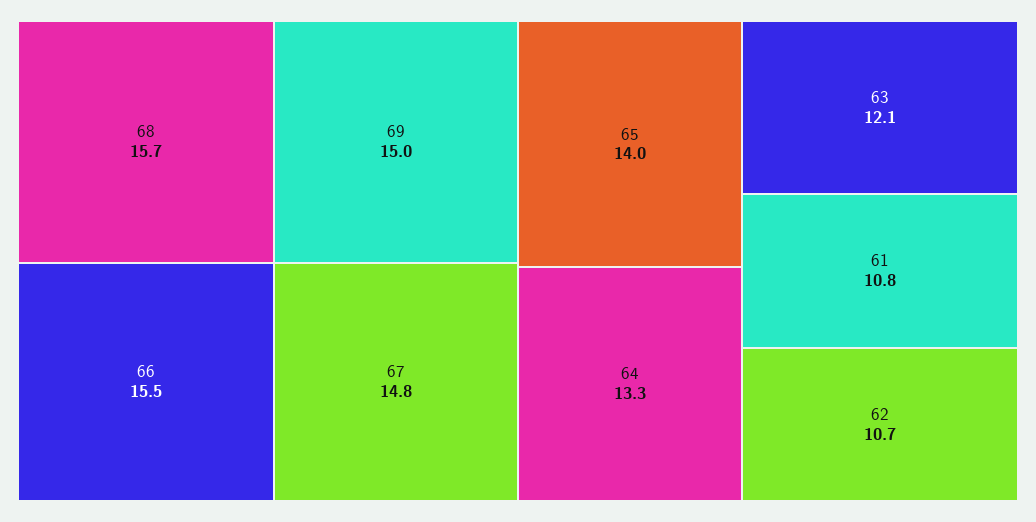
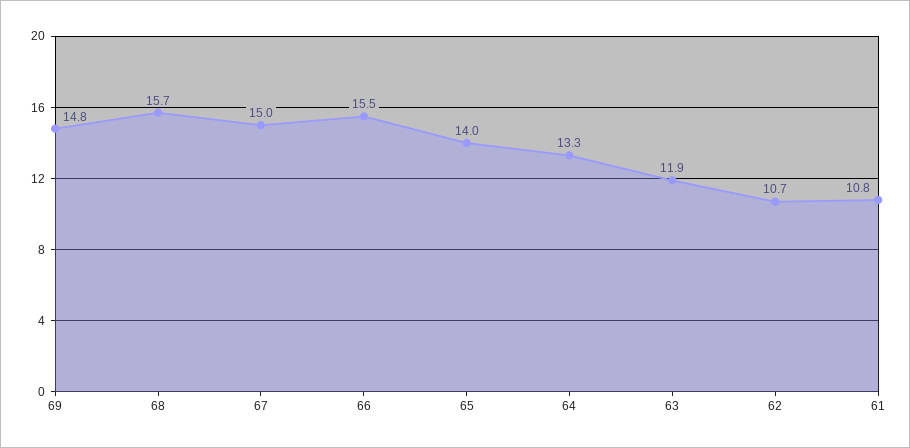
  {
    "68": 15.7,
    "66": 15.5,
-   "69": 15,
+   "69": 14.8,
-   "67": 14.8,
+   "67": 15,
    "65": 14,
    "64": 13.3,
-   "63": 12.1,
+   "63": 11.9,
    "61": 10.8,
    "62": 10.7
  }

